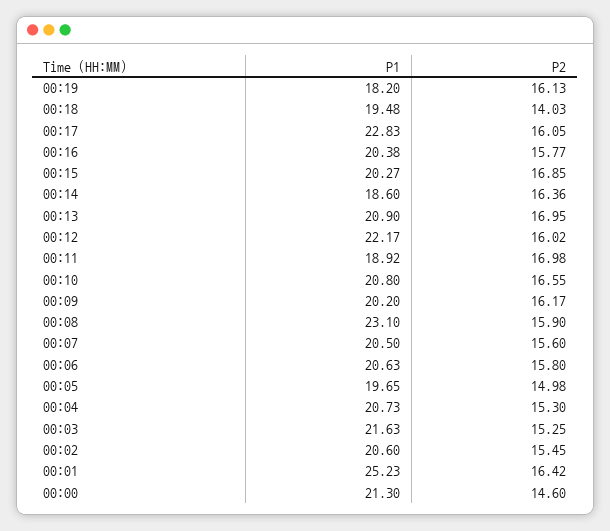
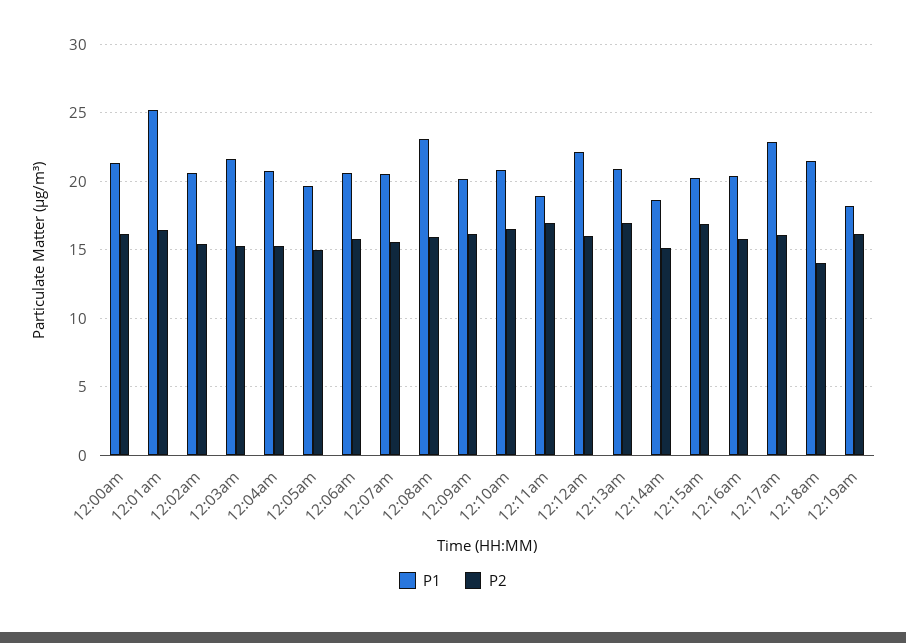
  {
    "P1": {
      "00:19": 18.2,
-     "00:18": 19.48,
+     "00:18": 21.5,
      "00:17": 22.83,
      "00:16": 20.38,
      "00:15": 20.27,
      "00:14": 18.6,
      "00:13": 20.9,
      "00:12": 22.17,
      "00:11": 18.92,
      "00:10": 20.8,
      "00:09": 20.2,
      "00:08": 23.1,
      "00:07": 20.5,
      "00:06": 20.63,
      "00:05": 19.65,
      "00:04": 20.73,
      "00:03": 21.63,
      "00:02": 20.6,
      "00:01": 25.23,
      "00:00": 21.3
    },
    "P2": {
      "00:19": 16.13,
      "00:18": 14.03,
      "00:17": 16.05,
      "00:16": 15.77,
      "00:15": 16.85,
-     "00:14": 16.36,
+     "00:14": 15,
      "00:13": 16.95,
      "00:12": 16.02,
      "00:11": 16.98,
      "00:10": 16.55,
      "00:09": 16.17,
      "00:08": 15.9,
      "00:07": 15.6,
      "00:06": 15.8,
      "00:05": 14.98,
      "00:04": 15.3,
      "00:03": 15.25,
      "00:02": 15.45,
      "00:01": 16.42,
-     "00:00": 14.6
+     "00:00": 16
    }
  }

